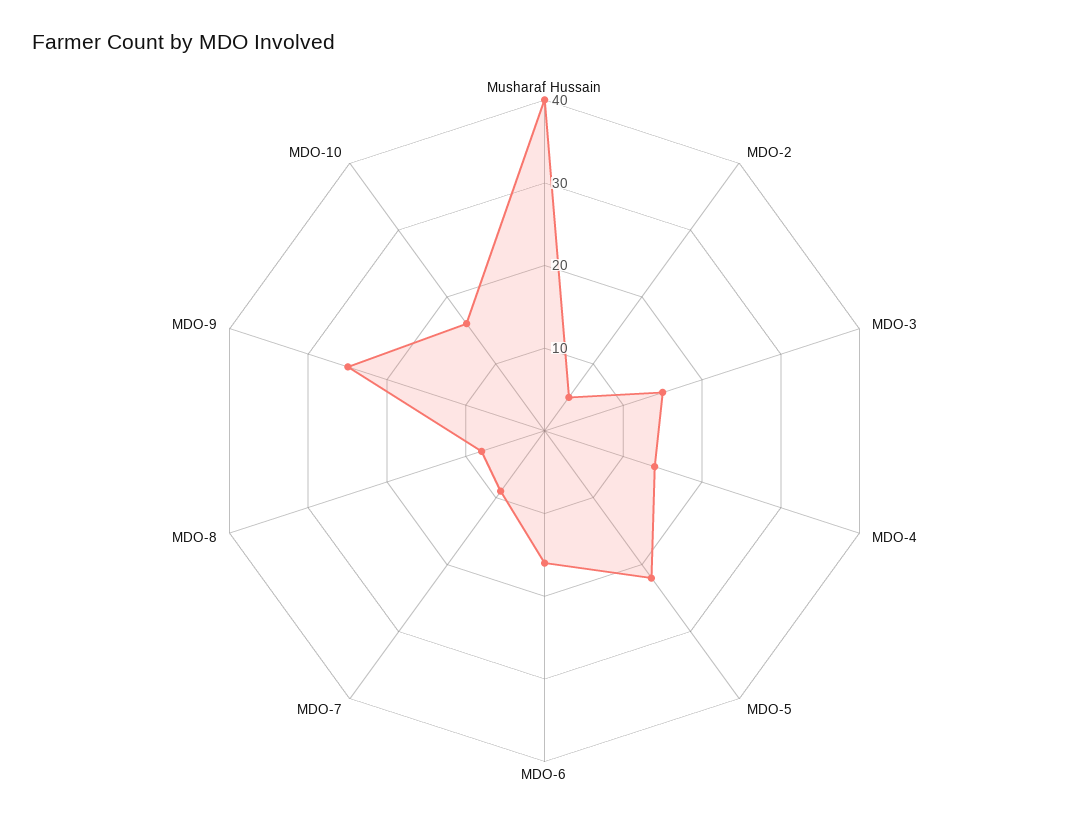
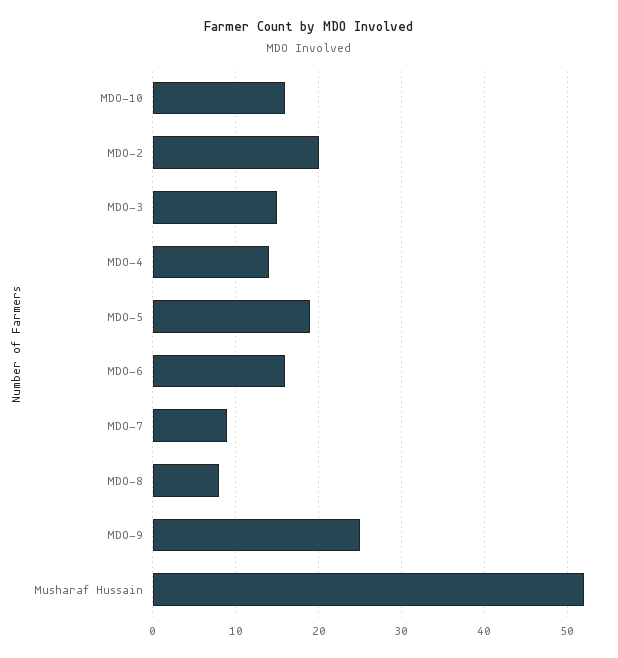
  {
-   "Musharaf Hussain": 40,
+   "Musharaf Hussain": 52,
-   "MDO-2": 5,
+   "MDO-2": 20,
    "MDO-3": 15,
    "MDO-4": 14,
-   "MDO-5": 22,
+   "MDO-5": 19,
    "MDO-6": 16,
    "MDO-7": 9,
    "MDO-8": 8,
    "MDO-9": 25,
    "MDO-10": 16
  }

